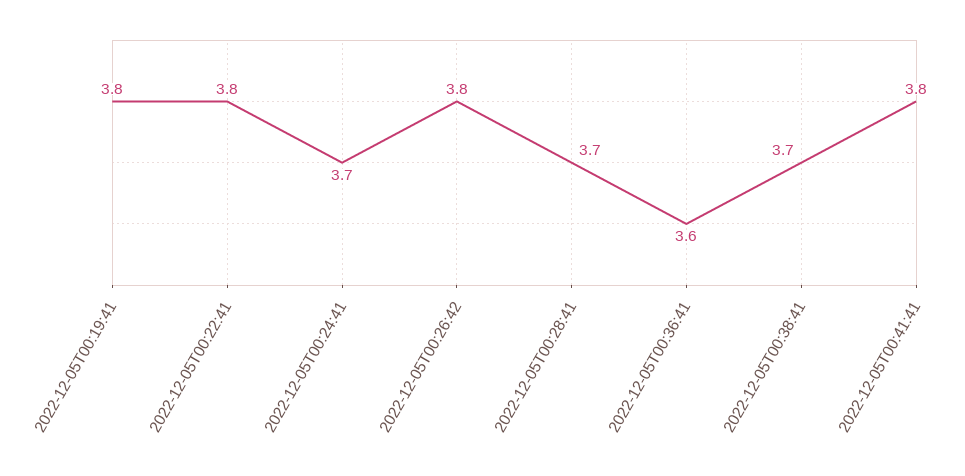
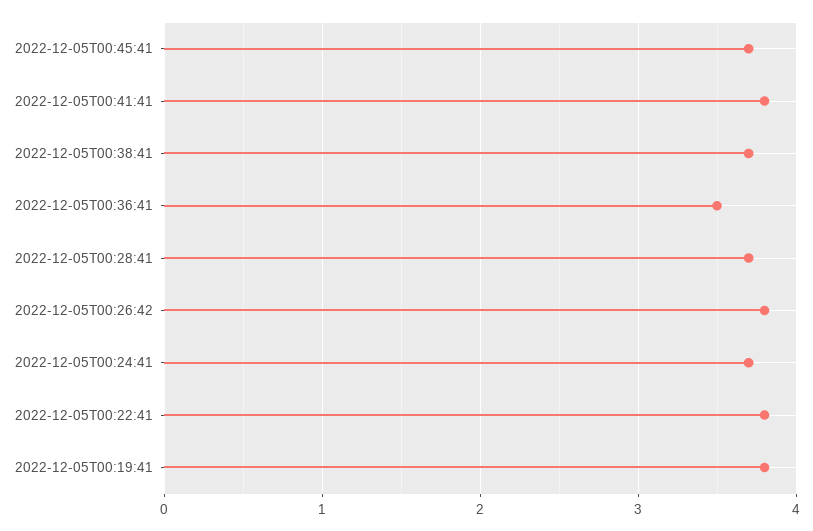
  {
    "2022-12-05T00:19:41": 3.8,
    "2022-12-05T00:22:41": 3.8,
    "2022-12-05T00:24:41": 3.7,
    "2022-12-05T00:26:42": 3.8,
    "2022-12-05T00:28:41": 3.7,
-   "2022-12-05T00:36:41": 3.6,
+   "2022-12-05T00:36:41": 3.5,
    "2022-12-05T00:38:41": 3.7,
-   "2022-12-05T00:41:41": 3.8
+   "2022-12-05T00:41:41": 3.8,
+   "2022-12-05T00:45:41": 3.7
  }

